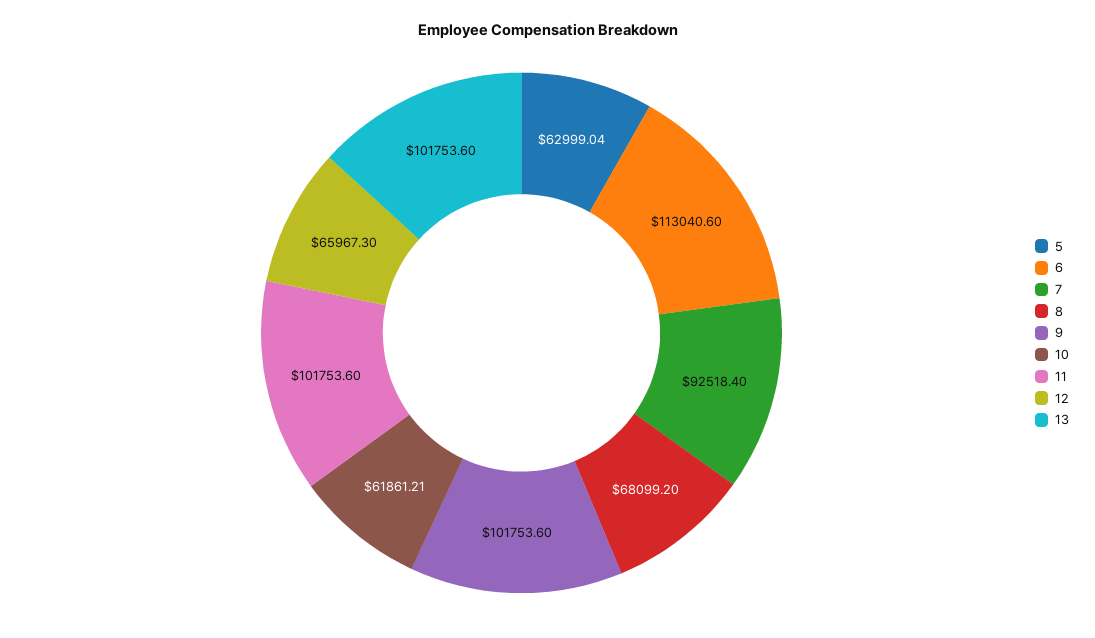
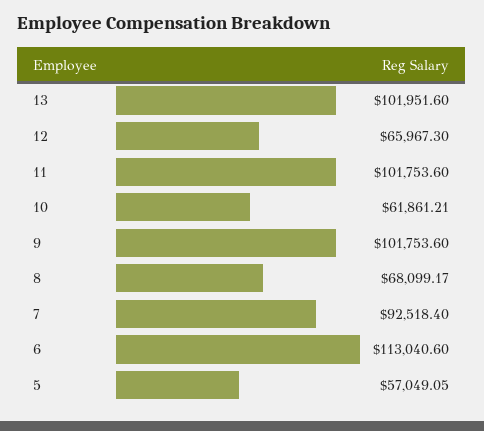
  {
-   "5": 62999.04,
+   "5": 57049.05,
    "6": 113040.6,
    "7": 92518.4,
-   "8": 68099.2,
+   "8": 68099.17,
    "9": 101753.6,
    "10": 61861.21,
    "11": 101753.6,
    "12": 65967.3,
-   "13": 101753.6
+   "13": 101951.6
  }

